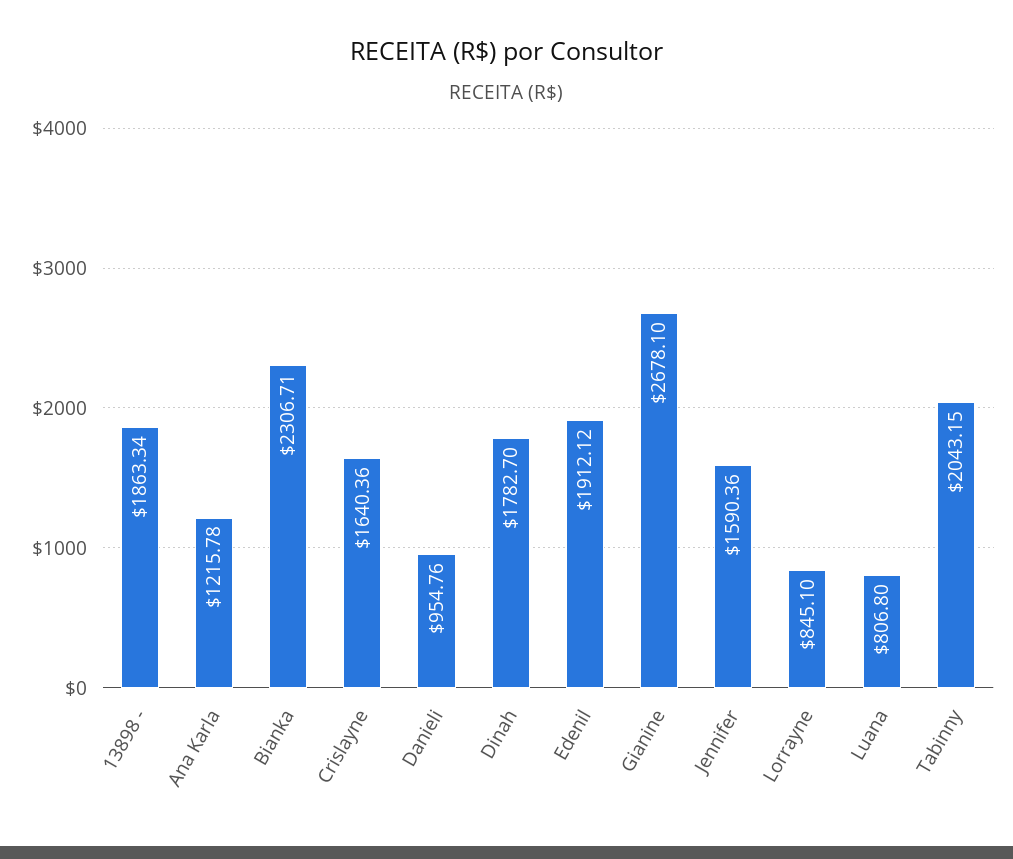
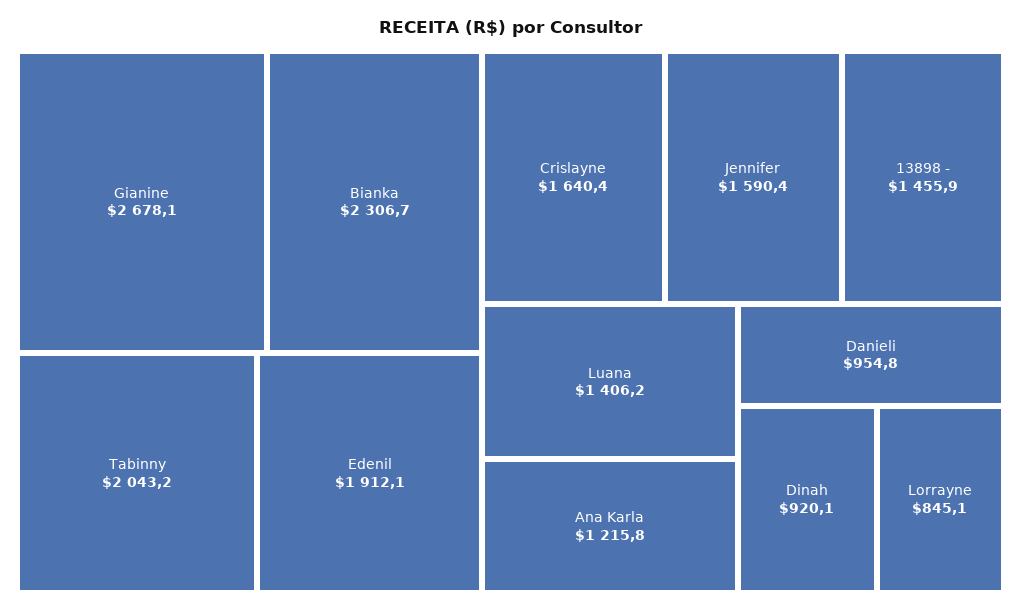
  {
-   "13898 -": 1863.34,
+   "13898 -": 1455.9,
    "Ana Karla": 1215.78,
    "Bianka": 2306.71,
    "Crislayne": 1640.36,
    "Danieli": 954.76,
-   "Dinah": 1782.7,
+   "Dinah": 920.1,
    "Edenil": 1912.12,
    "Gianine": 2678.1,
    "Jennifer": 1590.36,
    "Lorrayne": 845.1,
-   "Luana": 806.8,
+   "Luana": 1406.2,
    "Tabinny": 2043.15
  }

